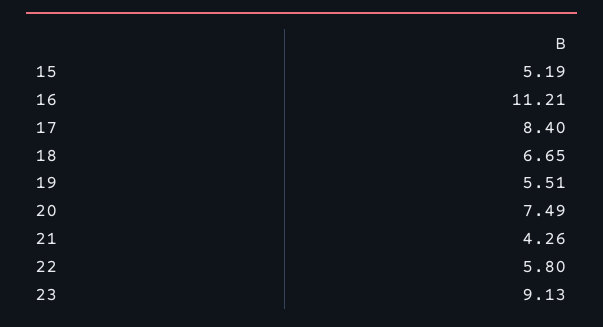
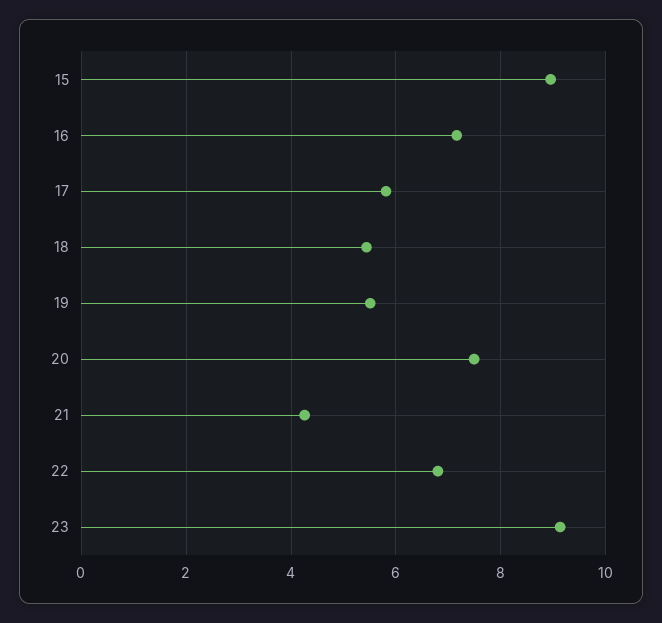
  {
-   "15": 5.19,
+   "15": 9,
-   "16": 11.21,
+   "16": 7.2,
-   "17": 8.4,
+   "17": 5.8,
-   "18": 6.65,
+   "18": 5.4,
    "19": 5.51,
    "20": 7.49,
    "21": 4.26,
-   "22": 5.8,
+   "22": 6.8,
    "23": 9.13
  }

